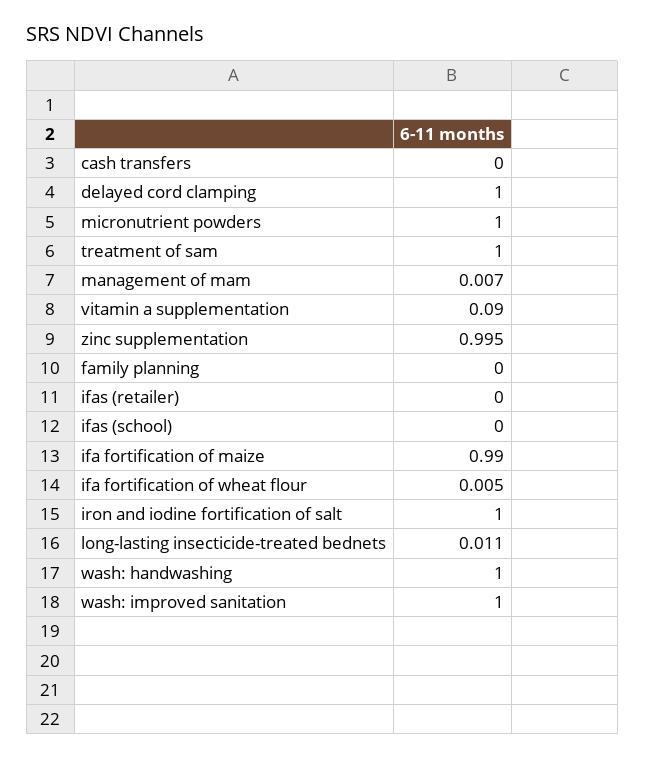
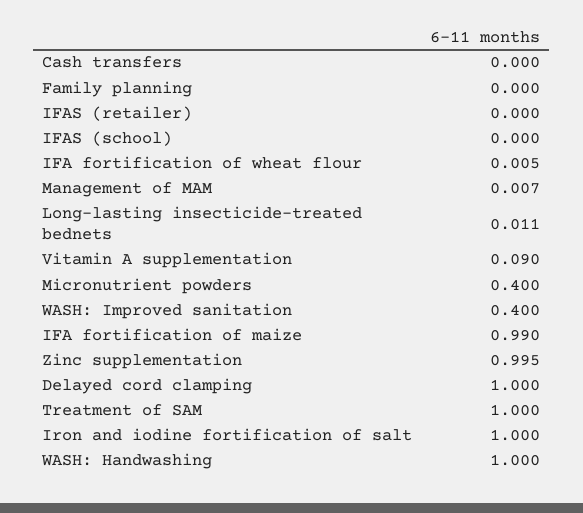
  {
    "cash transfers": 0,
    "delayed cord clamping": 1,
-   "micronutrient powders": 1,
+   "micronutrient powders": 0.4,
    "treatment of sam": 1,
    "management of mam": 0.007,
    "vitamin a supplementation": 0.09,
    "zinc supplementation": 0.995,
    "family planning": 0,
    "ifas (retailer)": 0,
    "ifas (school)": 0,
    "ifa fortification of maize": 0.99,
    "ifa fortification of wheat flour": 0.005,
    "iron and iodine fortification of salt": 1,
    "long-lasting insecticide-treated bednets": 0.011,
    "wash: handwashing": 1,
-   "wash: improved sanitation": 1
+   "wash: improved sanitation": 0.4
  }

